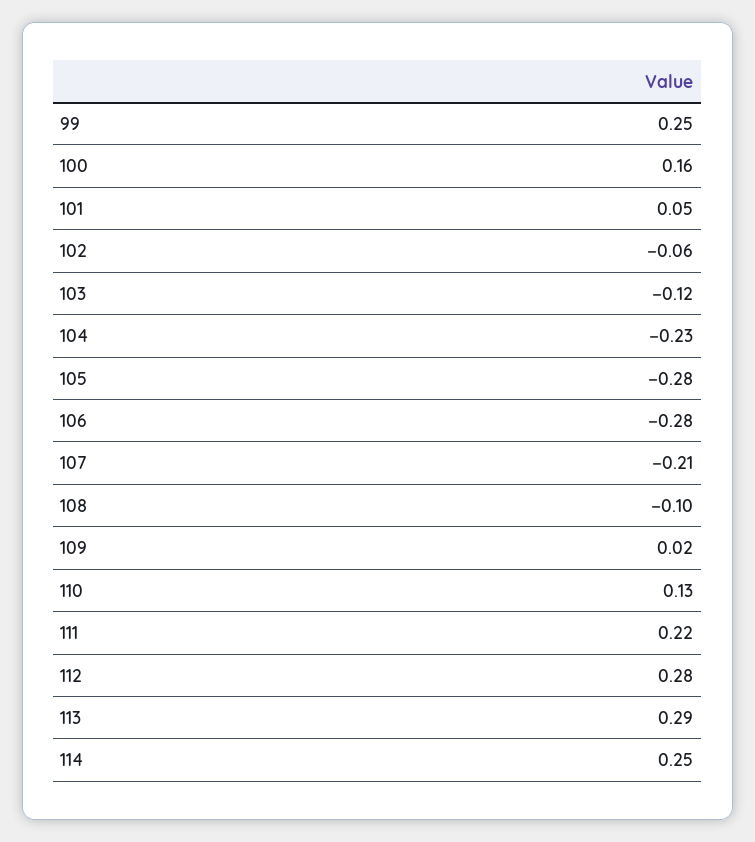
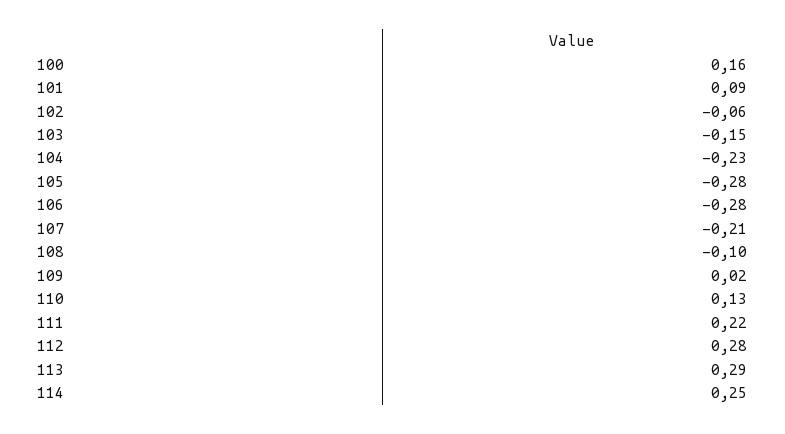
  {
-   "99": 0.25,
    "100": 0.16,
-   "101": 0.05,
+   "101": 0.09,
    "102": -0.06,
-   "103": -0.12,
+   "103": -0.15,
    "104": -0.23,
    "105": -0.28,
    "106": -0.28,
    "107": -0.21,
    "108": -0.1,
    "109": 0.02,
    "110": 0.13,
    "111": 0.22,
    "112": 0.28,
    "113": 0.29,
    "114": 0.25
  }

